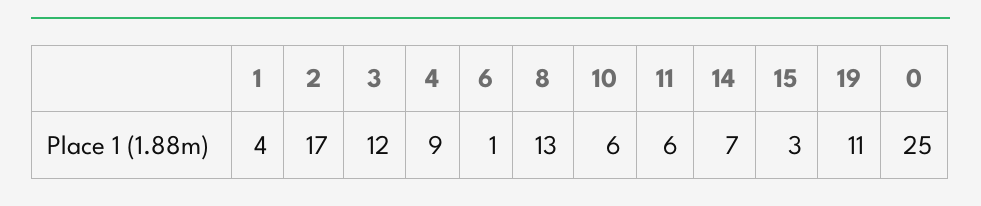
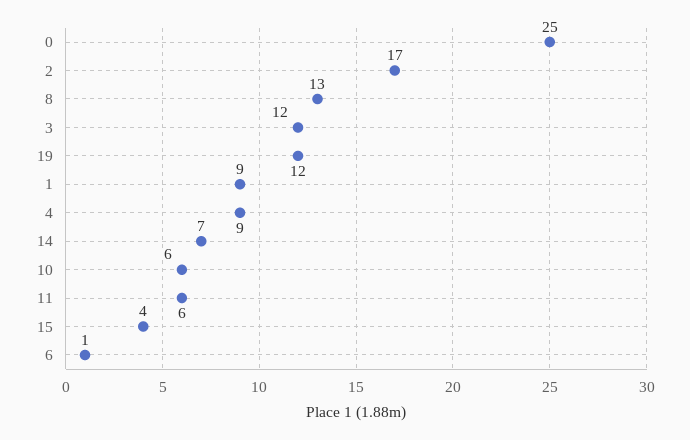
  {
-   "1": 4,
+   "1": 9,
    "2": 17,
    "3": 12,
    "4": 9,
    "6": 1,
    "8": 13,
    "10": 6,
    "11": 6,
    "14": 7,
-   "15": 3,
+   "15": 4,
-   "19": 11,
+   "19": 12,
    "0": 25
  }

